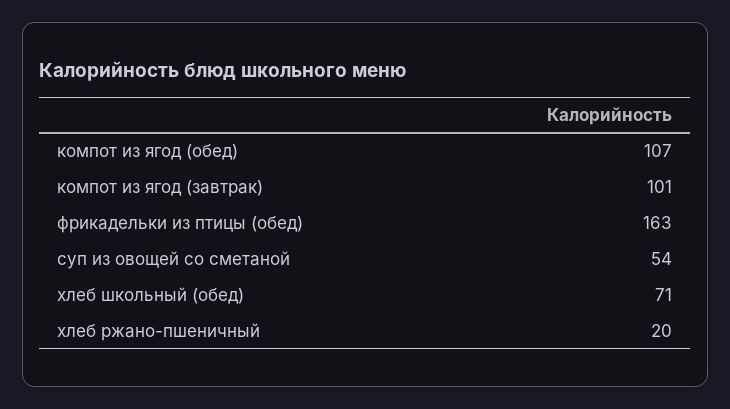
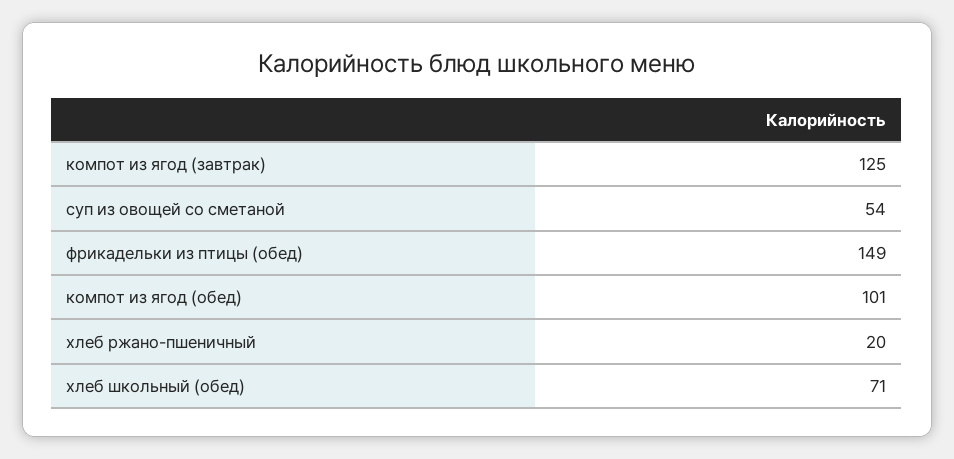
  {
-   "компот из ягод (обед)": 107,
+   "компот из ягод (обед)": 101,
-   "компот из ягод (завтрак)": 101,
+   "компот из ягод (завтрак)": 125,
-   "фрикадельки из птицы (обед)": 163,
+   "фрикадельки из птицы (обед)": 149,
    "суп из овощей со сметаной": 54,
    "хлеб школьный (обед)": 71,
    "хлеб ржано-пшеничный": 20
  }

